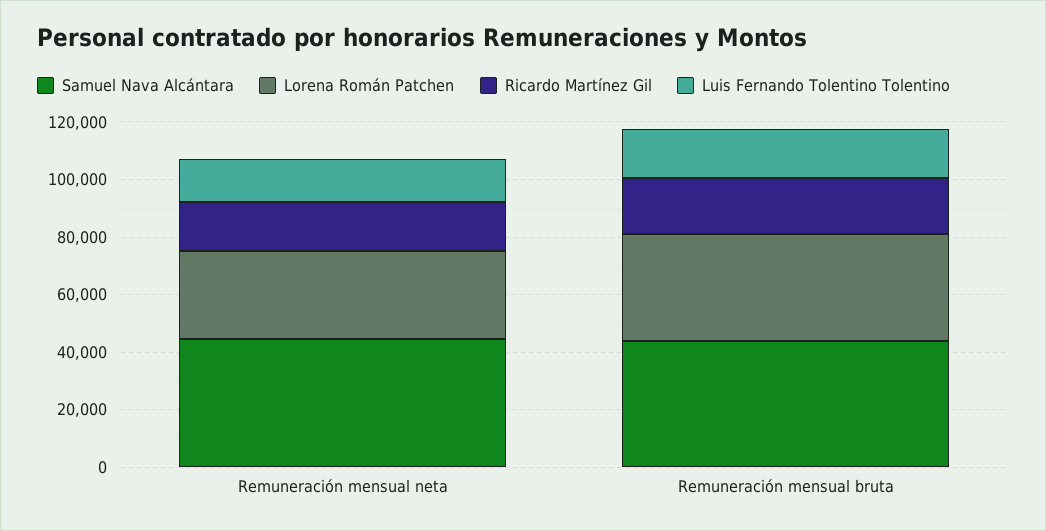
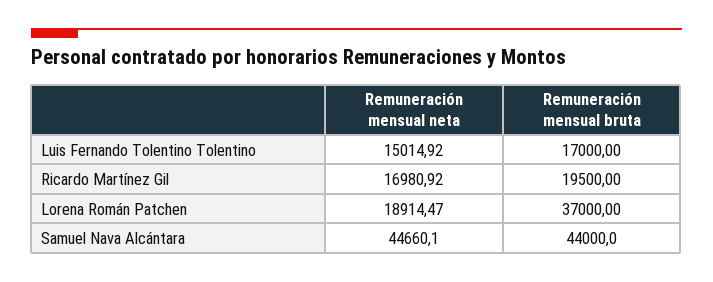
  {
    "Samuel Nava Alcántara": {
      "Remuneración mensual neta": 44660.1,
      "Remuneración mensual bruta": 44000
    },
    "Lorena Román Patchen": {
-     "Remuneración mensual neta": 30000,
+     "Remuneración mensual neta": 18914.47,
      "Remuneración mensual bruta": 37000
    },
    "Ricardo Martínez Gil": {
      "Remuneración mensual neta": 16980.92,
      "Remuneración mensual bruta": 19500
    },
    "Luis Fernando Tolentino Tolentino": {
      "Remuneración mensual neta": 15014.92,
      "Remuneración mensual bruta": 17000
    }
  }

